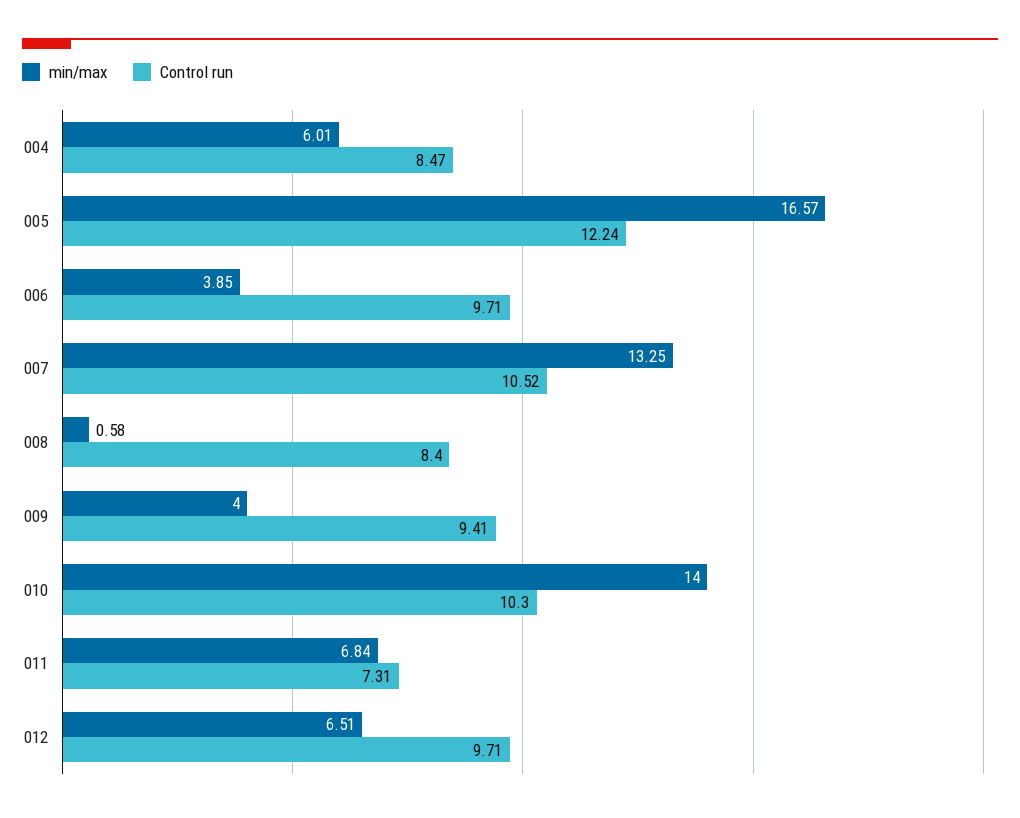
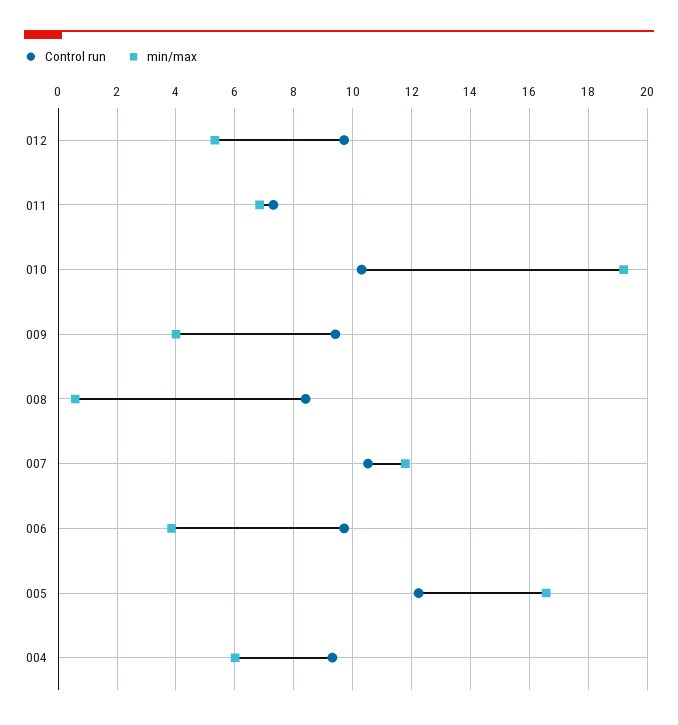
  {
    "min/max": {
      "004": 6.01,
      "005": 16.57,
      "006": 3.85,
-     "007": 13.25,
+     "007": 11.75,
      "008": 0.58,
      "009": 4,
-     "010": 14,
+     "010": 19.25,
      "011": 6.84,
-     "012": 6.51
+     "012": 5.25
    },
    "Control run": {
-     "004": 8.47,
+     "004": 9.25,
      "005": 12.24,
      "006": 9.71,
      "007": 10.52,
      "008": 8.4,
      "009": 9.41,
      "010": 10.3,
      "011": 7.31,
      "012": 9.71
    }
  }

